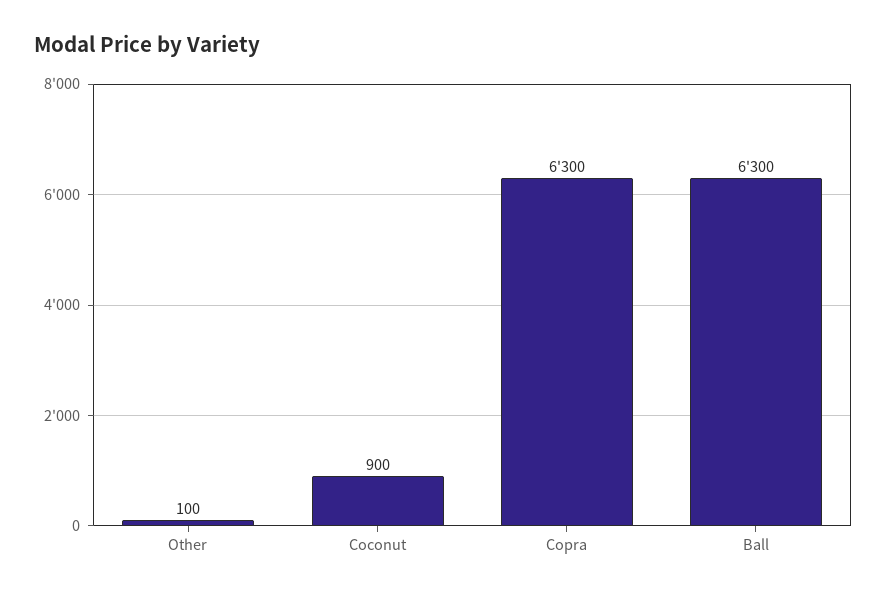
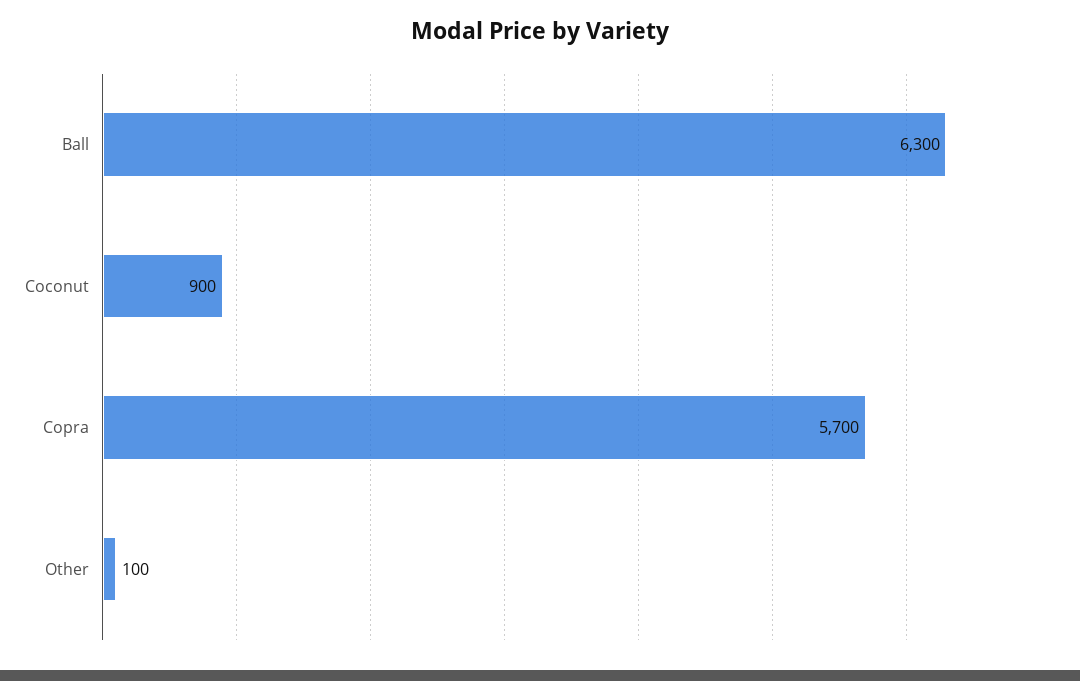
  {
    "Other": 100,
    "Coconut": 900,
-   "Copra": 6300,
+   "Copra": 5700,
    "Ball": 6300
  }

